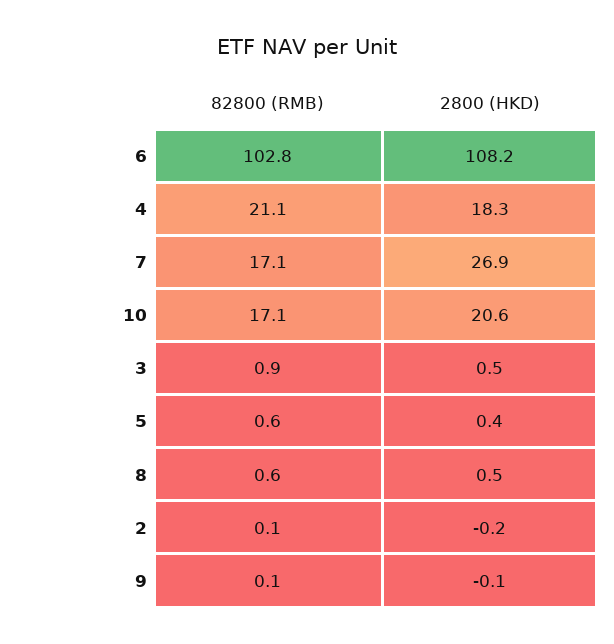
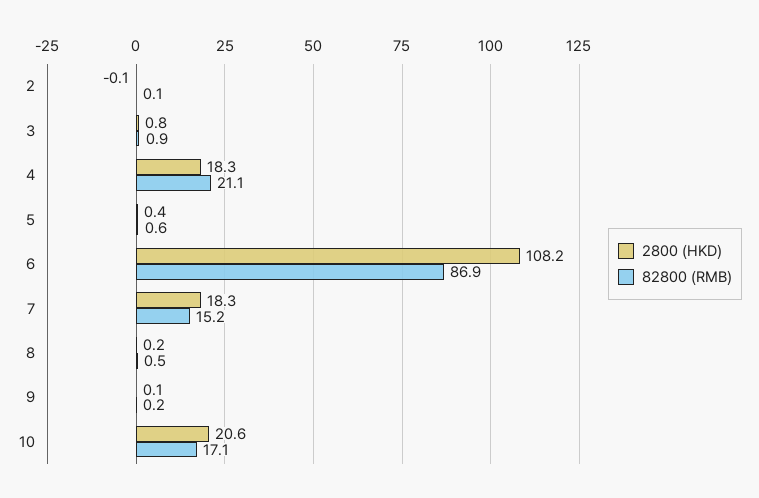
  {
    "82800 (RMB)": {
-     "6": 102.8,
+     "6": 86.9,
      "4": 21.1,
-     "7": 17.1,
+     "7": 15.2,
      "10": 17.1,
      "3": 0.9,
      "5": 0.6,
-     "8": 0.6,
+     "8": 0.5,
      "2": 0.1,
-     "9": 0.1
+     "9": 0.2
    },
    "2800 (HKD)": {
      "6": 108.2,
      "4": 18.3,
-     "7": 26.9,
+     "7": 18.3,
      "10": 20.6,
-     "3": 0.5,
+     "3": 0.8,
      "5": 0.4,
-     "8": 0.5,
+     "8": 0.2,
-     "2": -0.2,
+     "2": -0.1,
-     "9": -0.1
+     "9": 0.1
    }
  }

